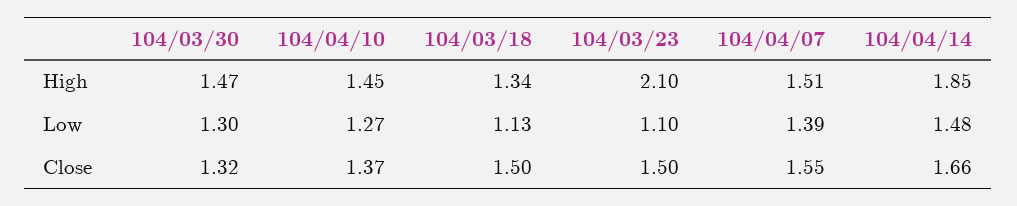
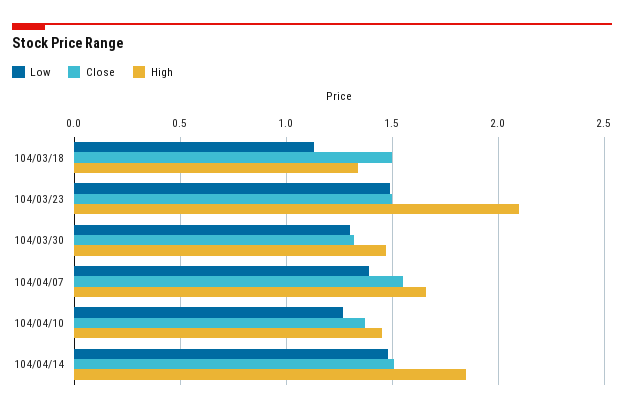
  {
    "High": {
      "104/03/30": 1.47,
      "104/04/10": 1.45,
      "104/03/18": 1.34,
      "104/03/23": 2.1,
-     "104/04/07": 1.51,
+     "104/04/07": 1.65,
      "104/04/14": 1.85
    },
    "Low": {
      "104/03/30": 1.3,
      "104/04/10": 1.27,
      "104/03/18": 1.13,
-     "104/03/23": 1.1,
+     "104/03/23": 1.5,
      "104/04/07": 1.39,
      "104/04/14": 1.48
    },
    "Close": {
      "104/03/30": 1.32,
      "104/04/10": 1.37,
      "104/03/18": 1.5,
      "104/03/23": 1.5,
      "104/04/07": 1.55,
-     "104/04/14": 1.66
+     "104/04/14": 1.5
    }
  }

